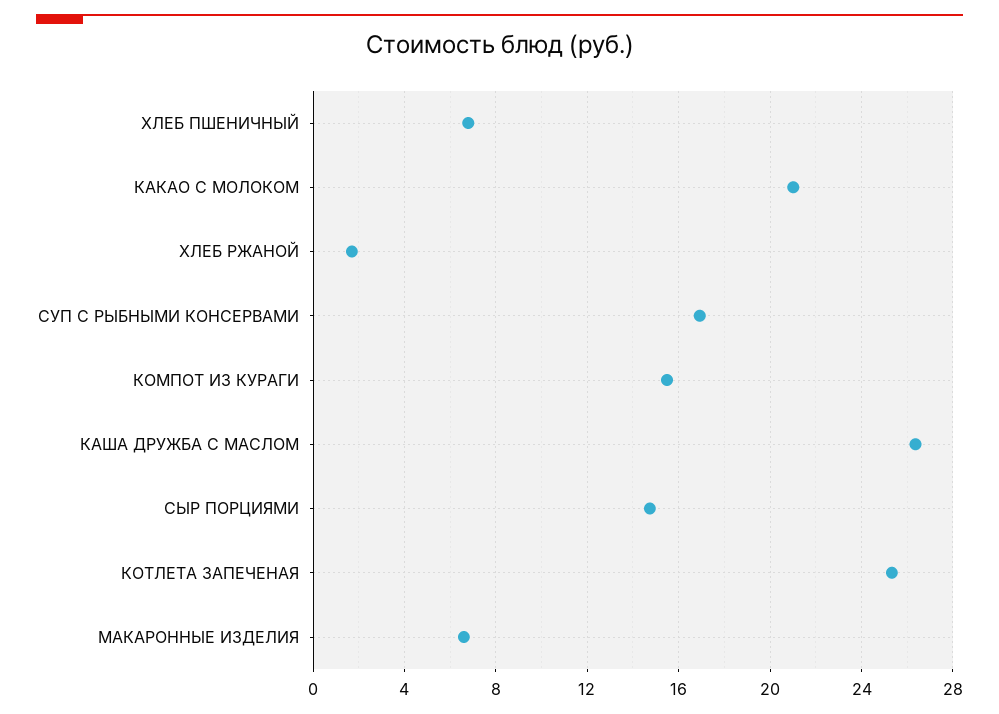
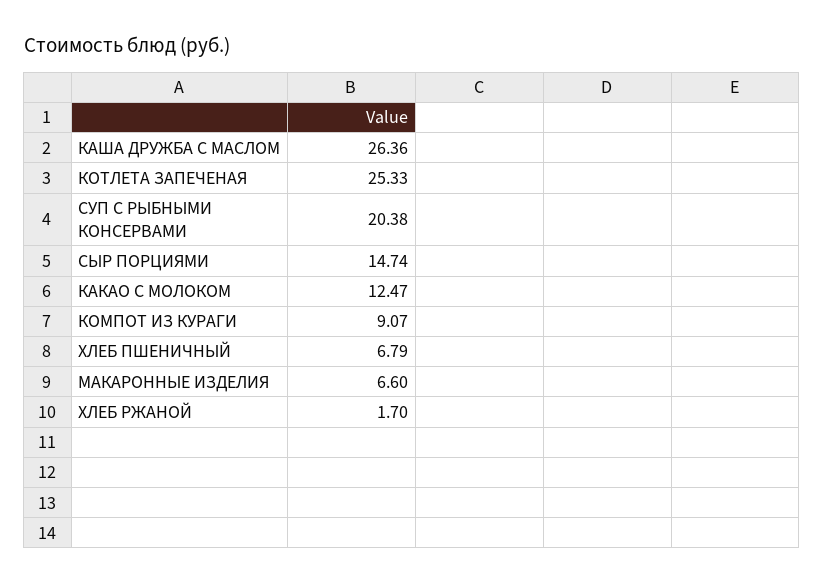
  {
    "ХЛЕБ ПШЕНИЧНЫЙ": 6.79,
-   "КАКАО С МОЛОКОМ": 21,
+   "КАКАО С МОЛОКОМ": 12.47,
    "ХЛЕБ РЖАНОЙ": 1.7,
-   "СУП С РЫБНЫМИ КОНСЕРВАМИ": 17,
+   "СУП С РЫБНЫМИ КОНСЕРВАМИ": 20.38,
-   "КОМПОТ ИЗ КУРАГИ": 15.5,
+   "КОМПОТ ИЗ КУРАГИ": 9.07,
    "КАША ДРУЖБА С МАСЛОМ": 26.36,
    "СЫР ПОРЦИЯМИ": 14.74,
    "КОТЛЕТА ЗАПЕЧЕНАЯ": 25.33,
    "МАКАРОННЫЕ ИЗДЕЛИЯ": 6.6
  }

